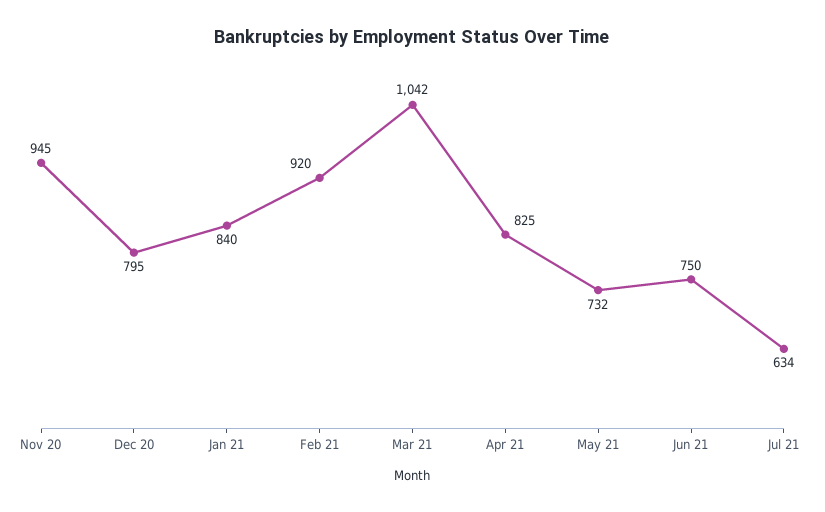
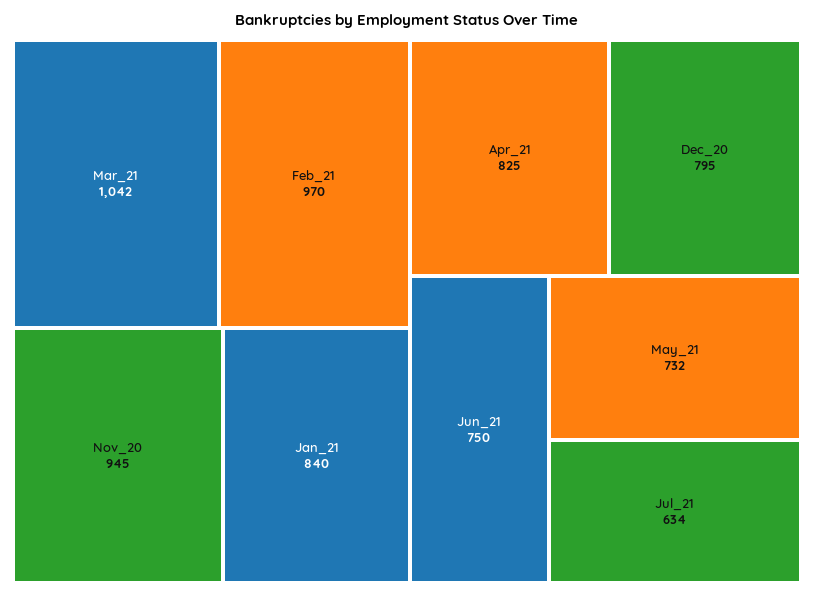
  {
    "Nov 20": 945,
    "Dec 20": 795,
    "Jan 21": 840,
-   "Feb 21": 920,
+   "Feb 21": 970,
    "Mar 21": 1042,
    "Apr 21": 825,
    "May 21": 732,
    "Jun 21": 750,
    "Jul 21": 634
  }

